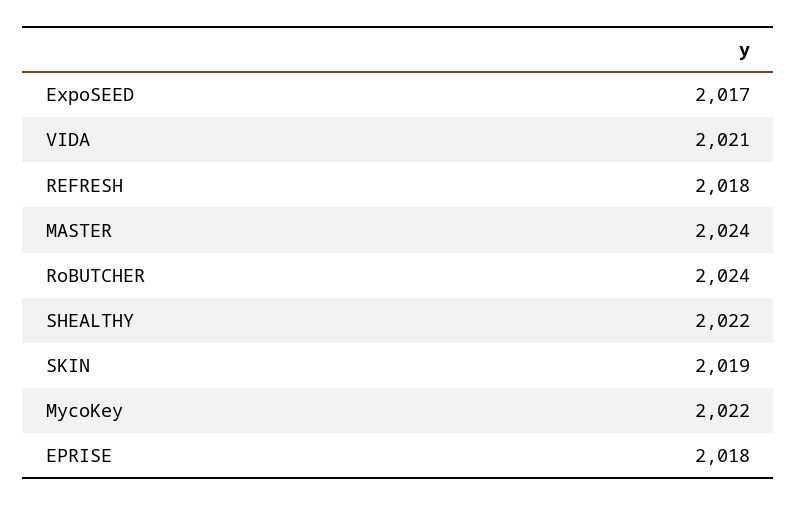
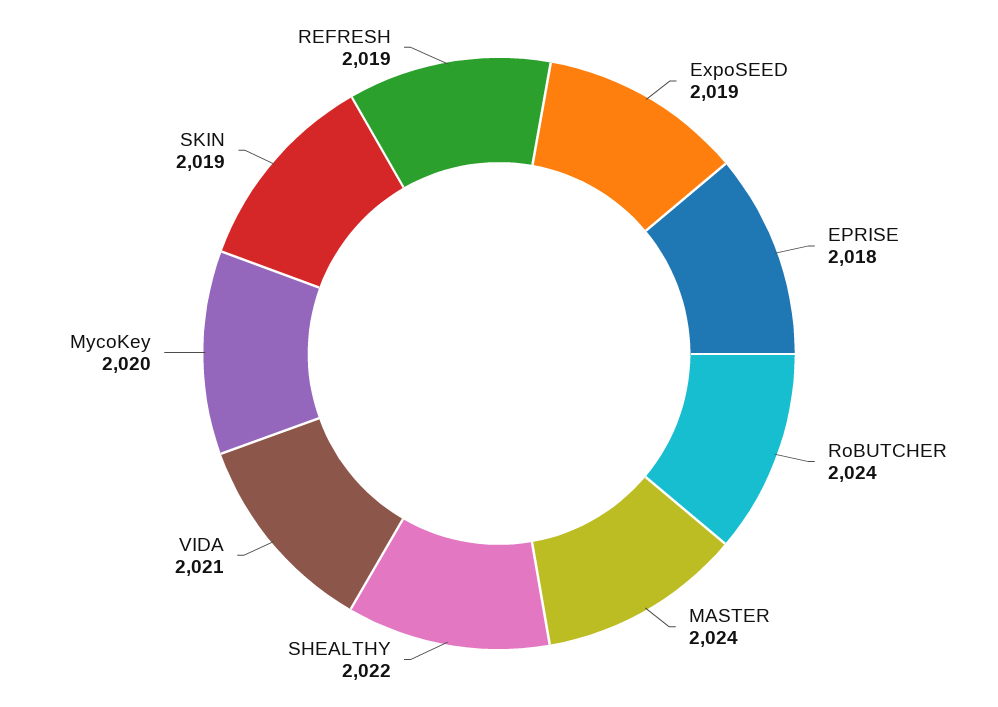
  {
-   "ExpoSEED": 2017,
+   "ExpoSEED": 2019,
    "VIDA": 2021,
-   "REFRESH": 2018,
+   "REFRESH": 2019,
    "MASTER": 2024,
    "RoBUTCHER": 2024,
    "SHEALTHY": 2022,
    "SKIN": 2019,
-   "MycoKey": 2022,
+   "MycoKey": 2020,
    "EPRISE": 2018
  }

